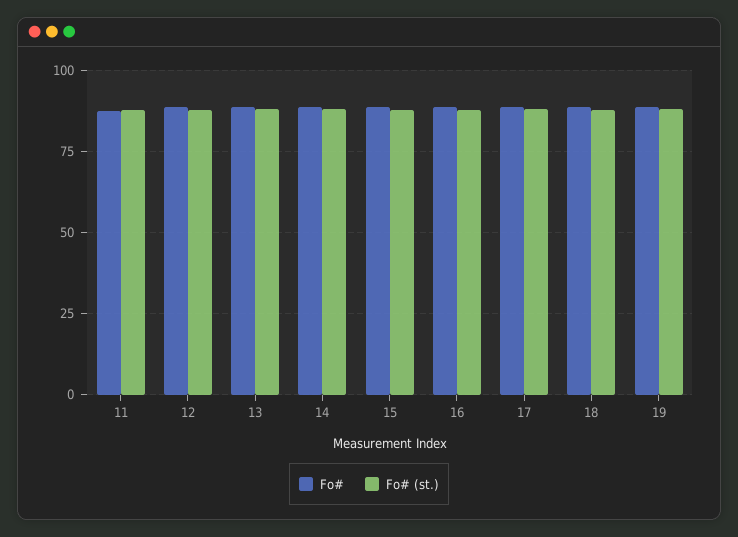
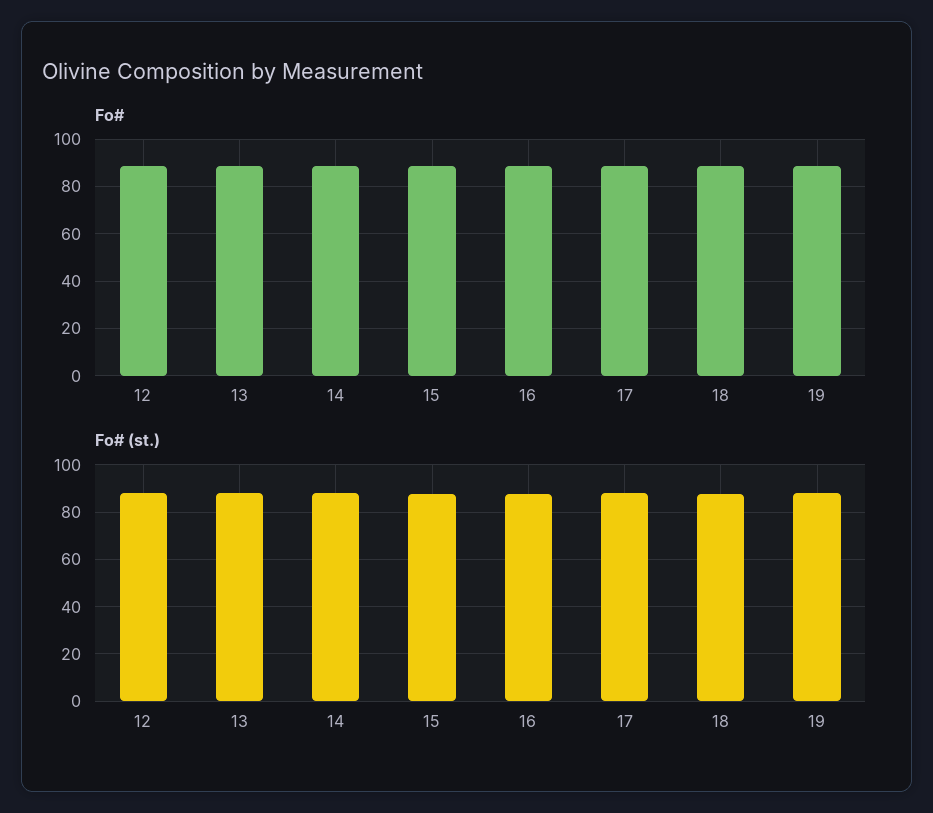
  {
    "Fo#": {
-     "11": 87.5,
      "12": 87.5,
      "13": 87.5,
      "14": 87.5,
      "15": 87.5,
      "16": 87.5,
      "17": 87.5,
      "18": 87.5,
      "19": 87.5
    },
    "Fo# (st.)": {
-     "11": 87.5,
      "12": 87.5,
      "13": 87.5,
      "14": 87.5,
      "15": 87.5,
      "16": 87.5,
      "17": 87.5,
      "18": 87.5,
      "19": 87.5
    }
  }

